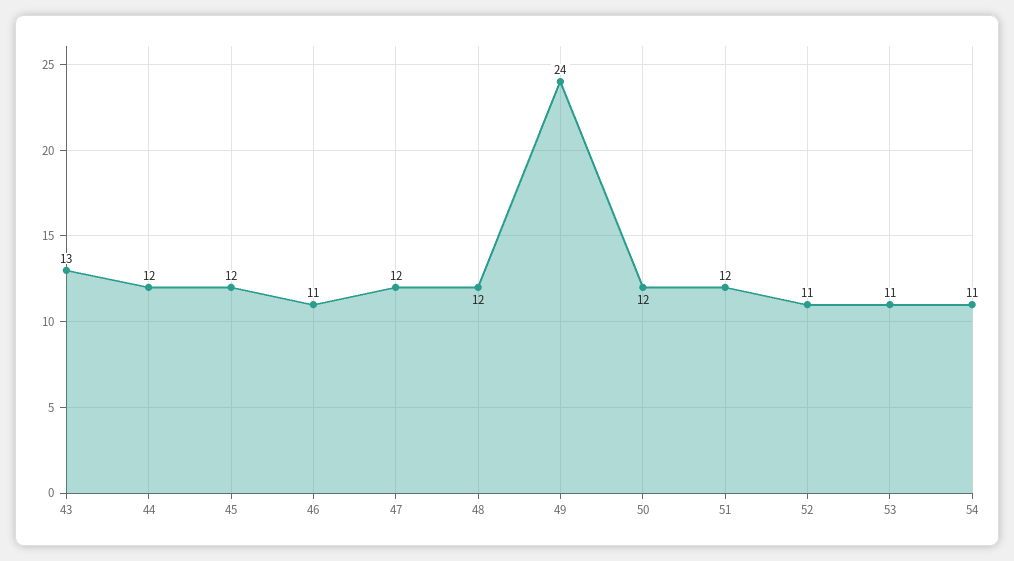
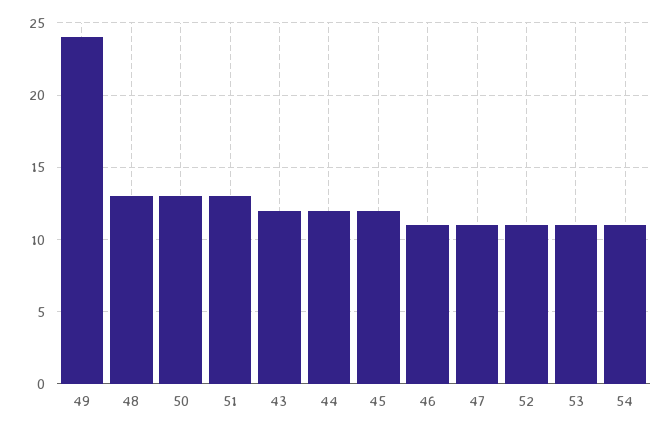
  {
-   "43": 13,
+   "43": 12,
    "44": 12,
    "45": 12,
    "46": 11,
-   "47": 12,
+   "47": 11,
-   "48": 12,
+   "48": 13,
    "49": 24,
-   "50": 12,
+   "50": 13,
-   "51": 12,
+   "51": 13,
    "52": 11,
    "53": 11,
    "54": 11
  }

